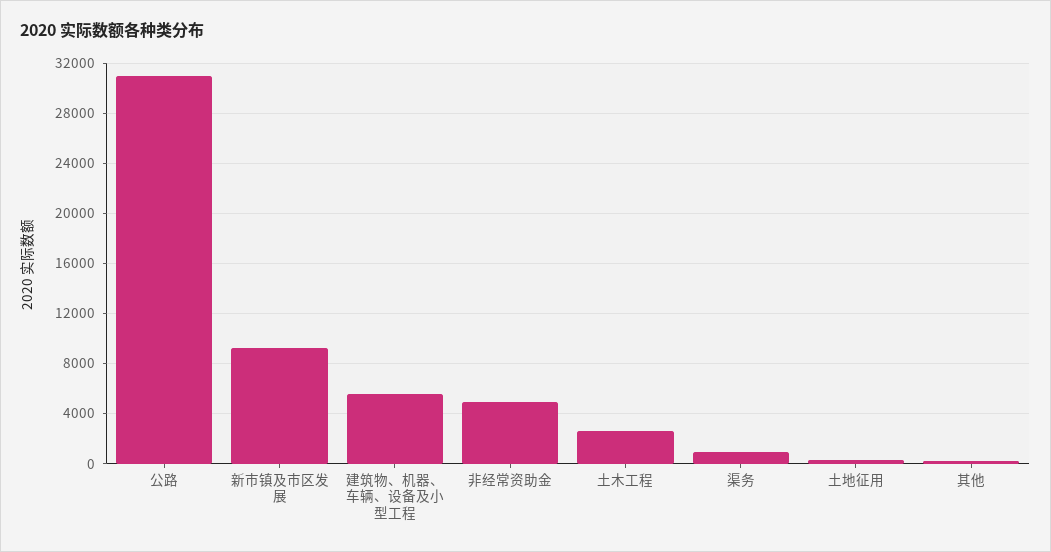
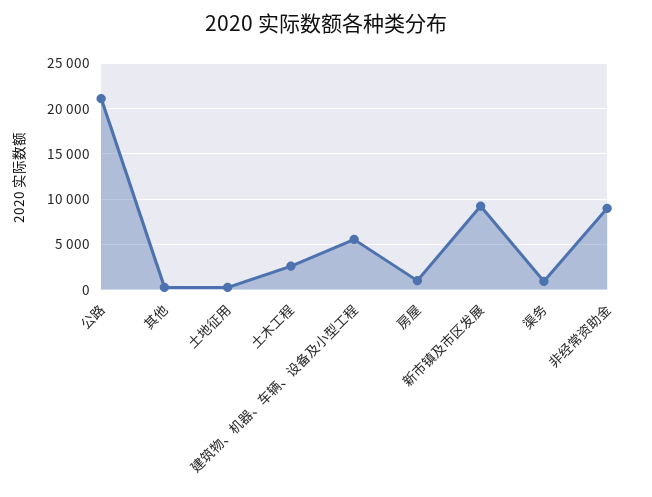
  {
-   "公路": 31000,
+   "公路": 21000,
    "新市镇及市区发展": 9000,
    "建筑物、机器、车辆、设备及小型工程": 5500,
-   "非经常资助金": 5000,
+   "非经常资助金": 9000,
    "土木工程": 2500,
    "渠务": 1000,
    "土地征用": 500,
-   "其他": 500
+   "其他": 500,
+   "房屋": 1000
  }

